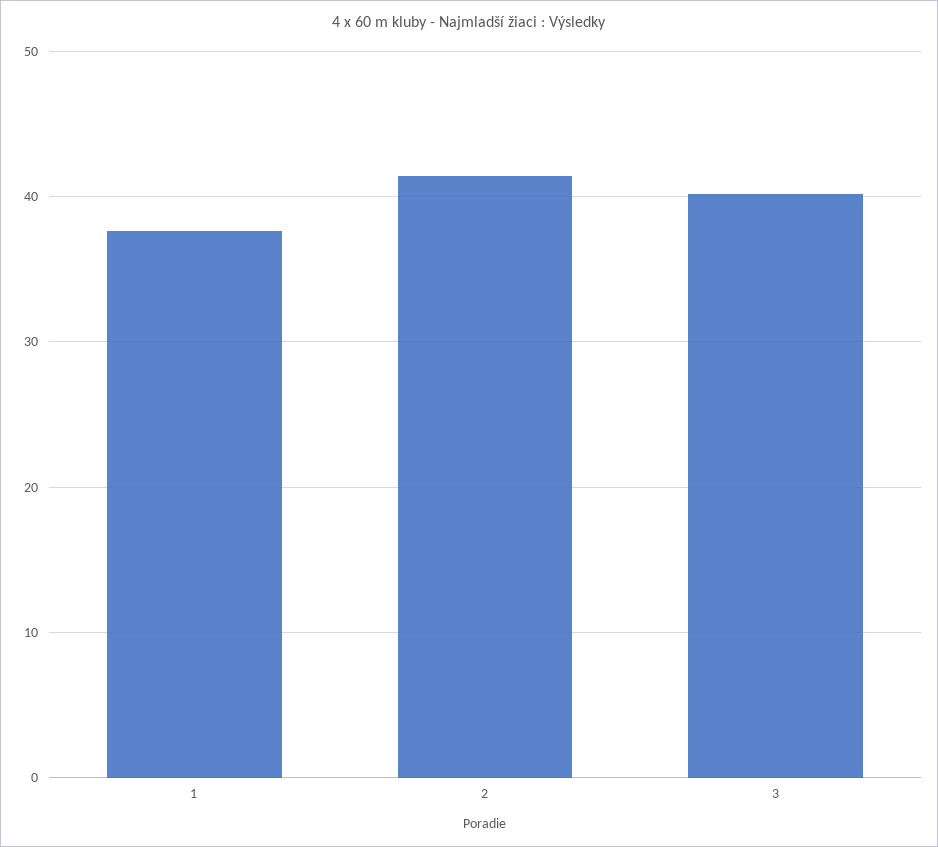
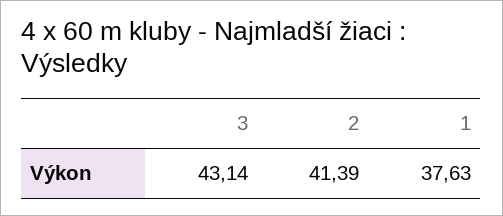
  {
    "1": 37.63,
    "2": 41.39,
-   "3": 40
+   "3": 43.14
  }

